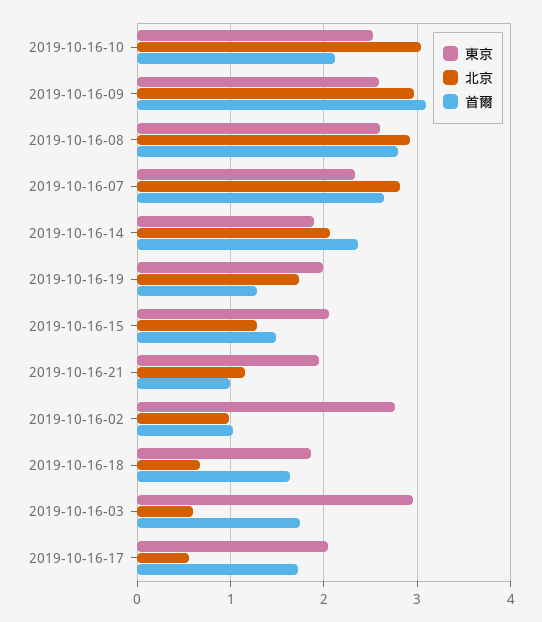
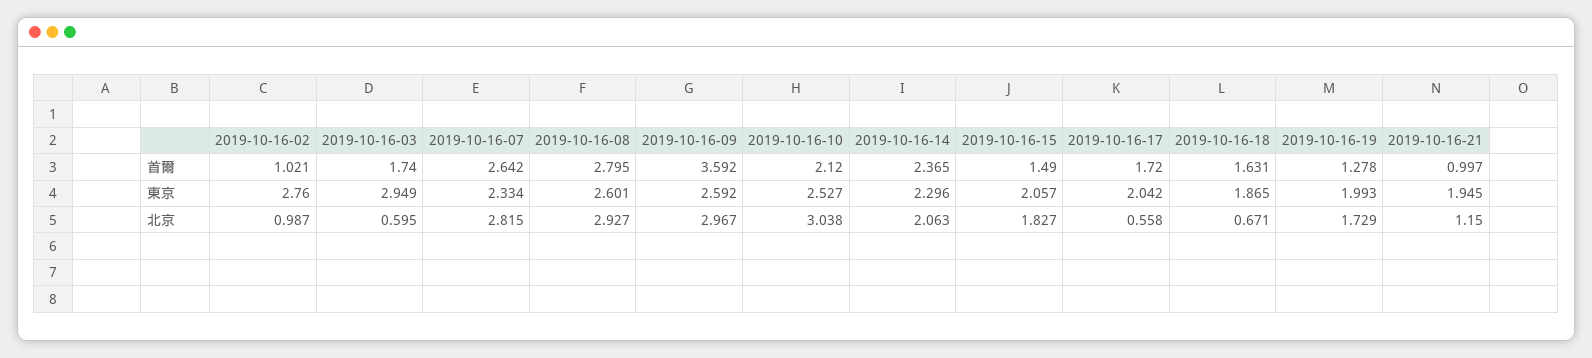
  {
    "東京": {
      "2019-10-16-10": 2.527,
      "2019-10-16-09": 2.592,
      "2019-10-16-08": 2.601,
      "2019-10-16-07": 2.334,
-     "2019-10-16-14": 1.9,
+     "2019-10-16-14": 2.296,
      "2019-10-16-19": 1.993,
      "2019-10-16-15": 2.057,
      "2019-10-16-21": 1.945,
      "2019-10-16-02": 2.76,
      "2019-10-16-18": 1.865,
      "2019-10-16-03": 2.949,
      "2019-10-16-17": 2.042
    },
    "北京": {
      "2019-10-16-10": 3.038,
      "2019-10-16-09": 2.967,
      "2019-10-16-08": 2.927,
      "2019-10-16-07": 2.815,
      "2019-10-16-14": 2.063,
      "2019-10-16-19": 1.729,
-     "2019-10-16-15": 1.3,
+     "2019-10-16-15": 1.827,
      "2019-10-16-21": 1.15,
      "2019-10-16-02": 0.987,
      "2019-10-16-18": 0.671,
      "2019-10-16-03": 0.595,
      "2019-10-16-17": 0.558
    },
    "首爾": {
      "2019-10-16-10": 2.12,
-     "2019-10-16-09": 3.1,
+     "2019-10-16-09": 3.592,
      "2019-10-16-08": 2.795,
      "2019-10-16-07": 2.642,
      "2019-10-16-14": 2.365,
      "2019-10-16-19": 1.278,
      "2019-10-16-15": 1.49,
      "2019-10-16-21": 0.997,
      "2019-10-16-02": 1.021,
      "2019-10-16-18": 1.631,
      "2019-10-16-03": 1.74,
      "2019-10-16-17": 1.72
    }
  }

